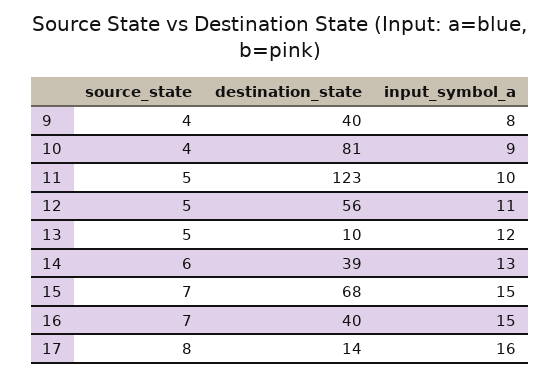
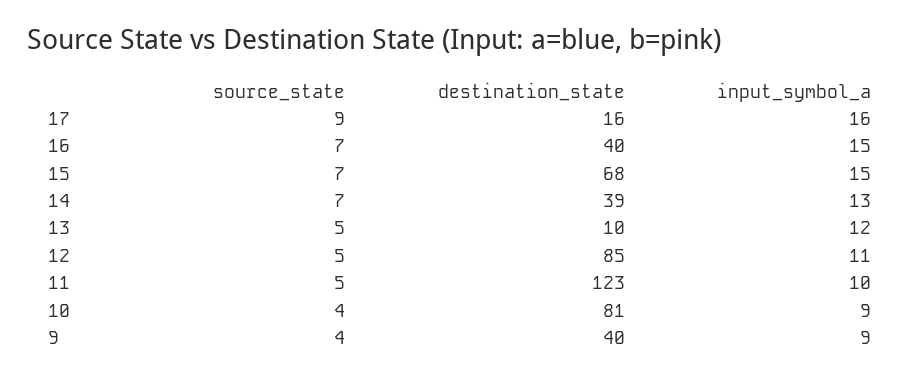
  {
    "source_state": {
      "9": 4,
      "10": 4,
      "11": 5,
      "12": 5,
      "13": 5,
-     "14": 6,
+     "14": 7,
      "15": 7,
      "16": 7,
-     "17": 8
+     "17": 9
    },
    "destination_state": {
      "9": 40,
      "10": 81,
      "11": 123,
-     "12": 56,
+     "12": 85,
      "13": 10,
      "14": 39,
      "15": 68,
      "16": 40,
-     "17": 14
+     "17": 16
    },
    "input_symbol_a": {
-     "9": 8,
+     "9": 9,
      "10": 9,
      "11": 10,
      "12": 11,
      "13": 12,
      "14": 13,
      "15": 15,
      "16": 15,
      "17": 16
    }
  }

